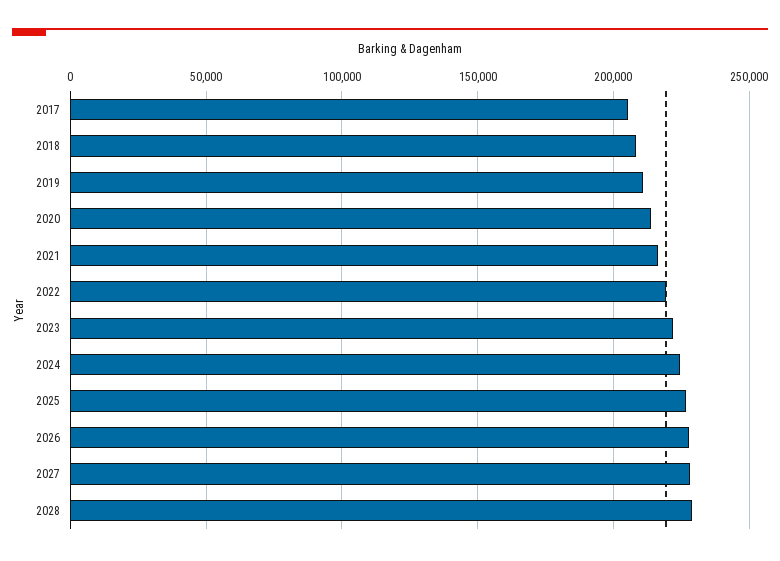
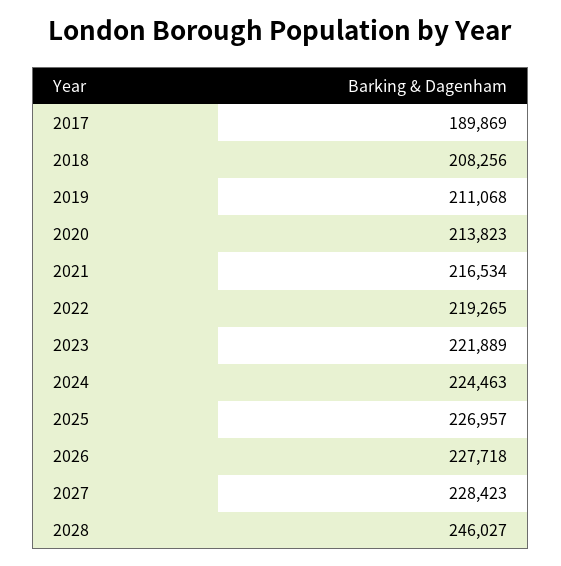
  {
-   "2017": 205000,
+   "2017": 189869,
    "2018": 208256,
    "2019": 211068,
    "2020": 213823,
    "2021": 216534,
    "2022": 219265,
    "2023": 221889,
    "2024": 224463,
    "2025": 226957,
    "2026": 227718,
    "2027": 228423,
-   "2028": 230000
+   "2028": 246027
  }

